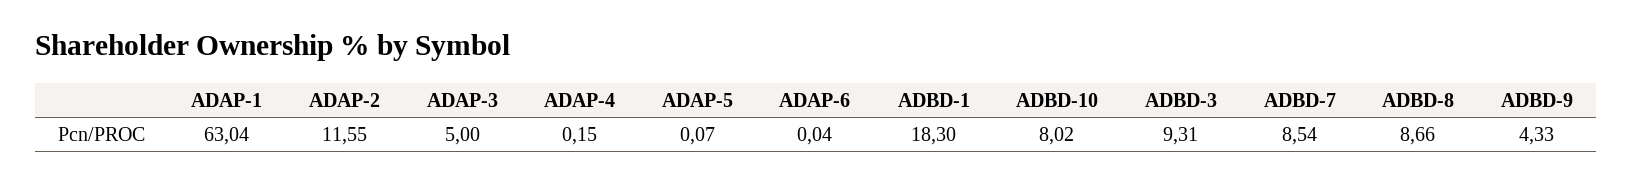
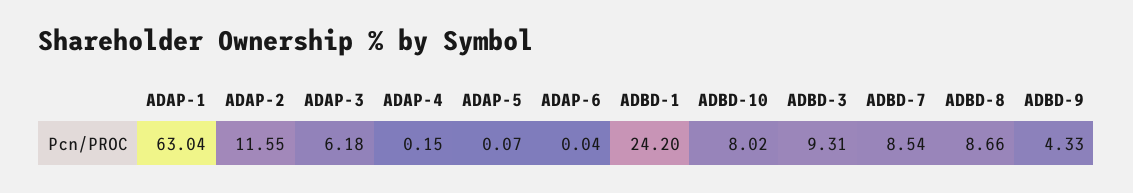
  {
    "ADAP-1": 63.04,
    "ADAP-2": 11.55,
-   "ADAP-3": 5,
+   "ADAP-3": 6.18,
    "ADAP-4": 0.15,
    "ADAP-5": 0.07,
    "ADAP-6": 0.04,
-   "ADBD-1": 18.3,
+   "ADBD-1": 24.2,
    "ADBD-10": 8.02,
    "ADBD-3": 9.31,
    "ADBD-7": 8.54,
    "ADBD-8": 8.66,
    "ADBD-9": 4.33
  }

